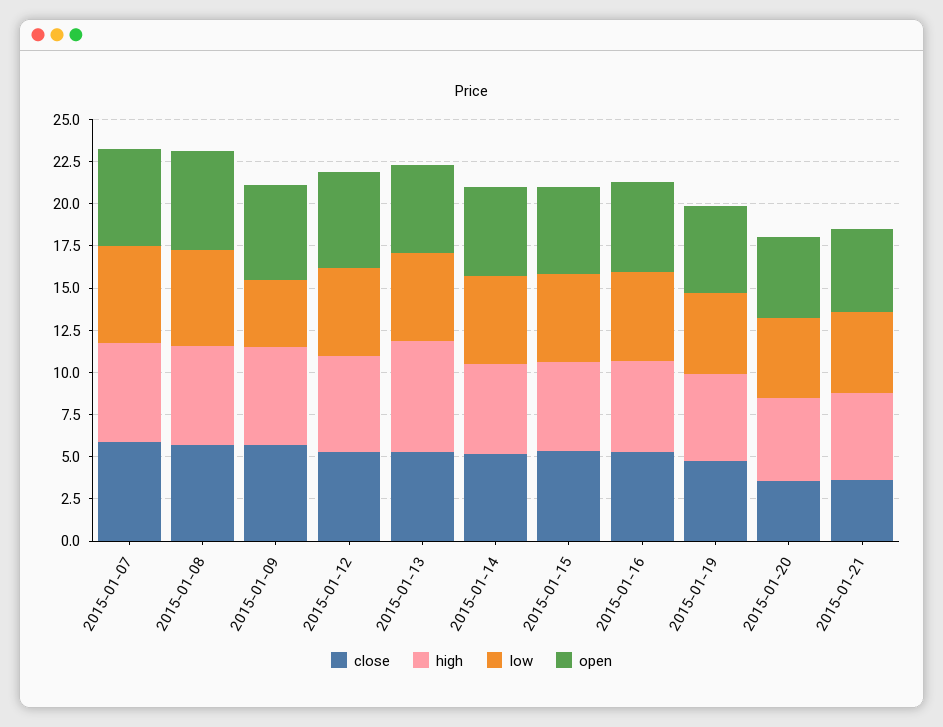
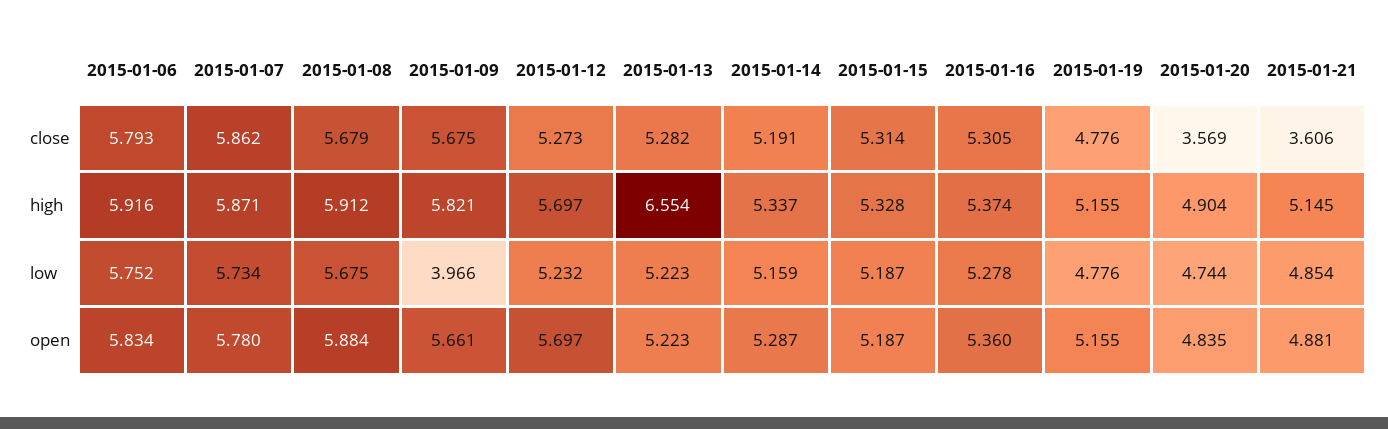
  {
    "close": {
      "2015-01-07": 5.862,
      "2015-01-08": 5.679,
      "2015-01-09": 5.675,
      "2015-01-12": 5.273,
      "2015-01-13": 5.282,
      "2015-01-14": 5.191,
      "2015-01-15": 5.314,
      "2015-01-16": 5.305,
      "2015-01-19": 4.776,
      "2015-01-20": 3.569,
-     "2015-01-21": 3.606
+     "2015-01-21": 3.606,
+     "2015-01-06": 5.793
    },
    "high": {
      "2015-01-07": 5.871,
      "2015-01-08": 5.912,
      "2015-01-09": 5.821,
      "2015-01-12": 5.697,
      "2015-01-13": 6.554,
      "2015-01-14": 5.337,
      "2015-01-15": 5.328,
      "2015-01-16": 5.374,
      "2015-01-19": 5.155,
      "2015-01-20": 4.904,
-     "2015-01-21": 5.145
+     "2015-01-21": 5.145,
+     "2015-01-06": 5.916
    },
    "low": {
      "2015-01-07": 5.734,
      "2015-01-08": 5.675,
      "2015-01-09": 3.966,
      "2015-01-12": 5.232,
      "2015-01-13": 5.223,
      "2015-01-14": 5.159,
      "2015-01-15": 5.187,
      "2015-01-16": 5.278,
      "2015-01-19": 4.776,
      "2015-01-20": 4.744,
-     "2015-01-21": 4.854
+     "2015-01-21": 4.854,
+     "2015-01-06": 5.752
    },
    "open": {
      "2015-01-07": 5.78,
      "2015-01-08": 5.884,
      "2015-01-09": 5.661,
      "2015-01-12": 5.697,
      "2015-01-13": 5.223,
      "2015-01-14": 5.287,
      "2015-01-15": 5.187,
      "2015-01-16": 5.36,
      "2015-01-19": 5.155,
      "2015-01-20": 4.835,
-     "2015-01-21": 4.881
+     "2015-01-21": 4.881,
+     "2015-01-06": 5.834
    }
  }

